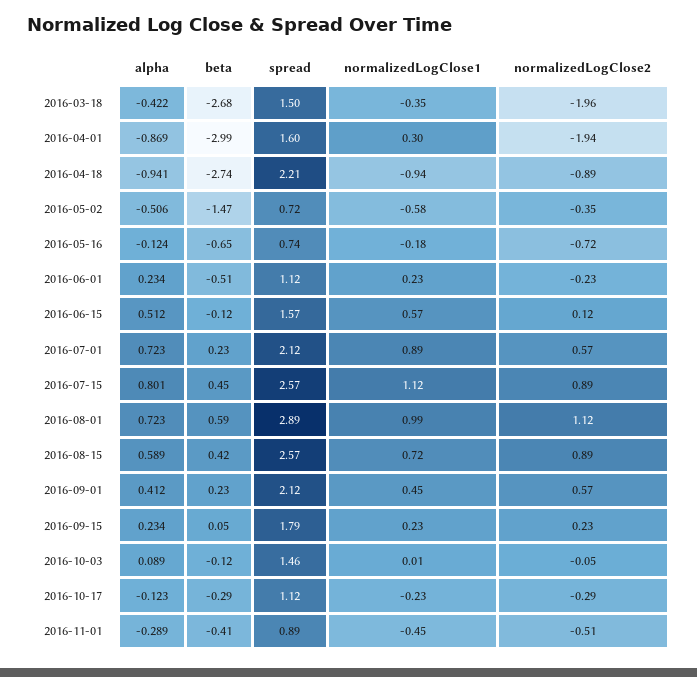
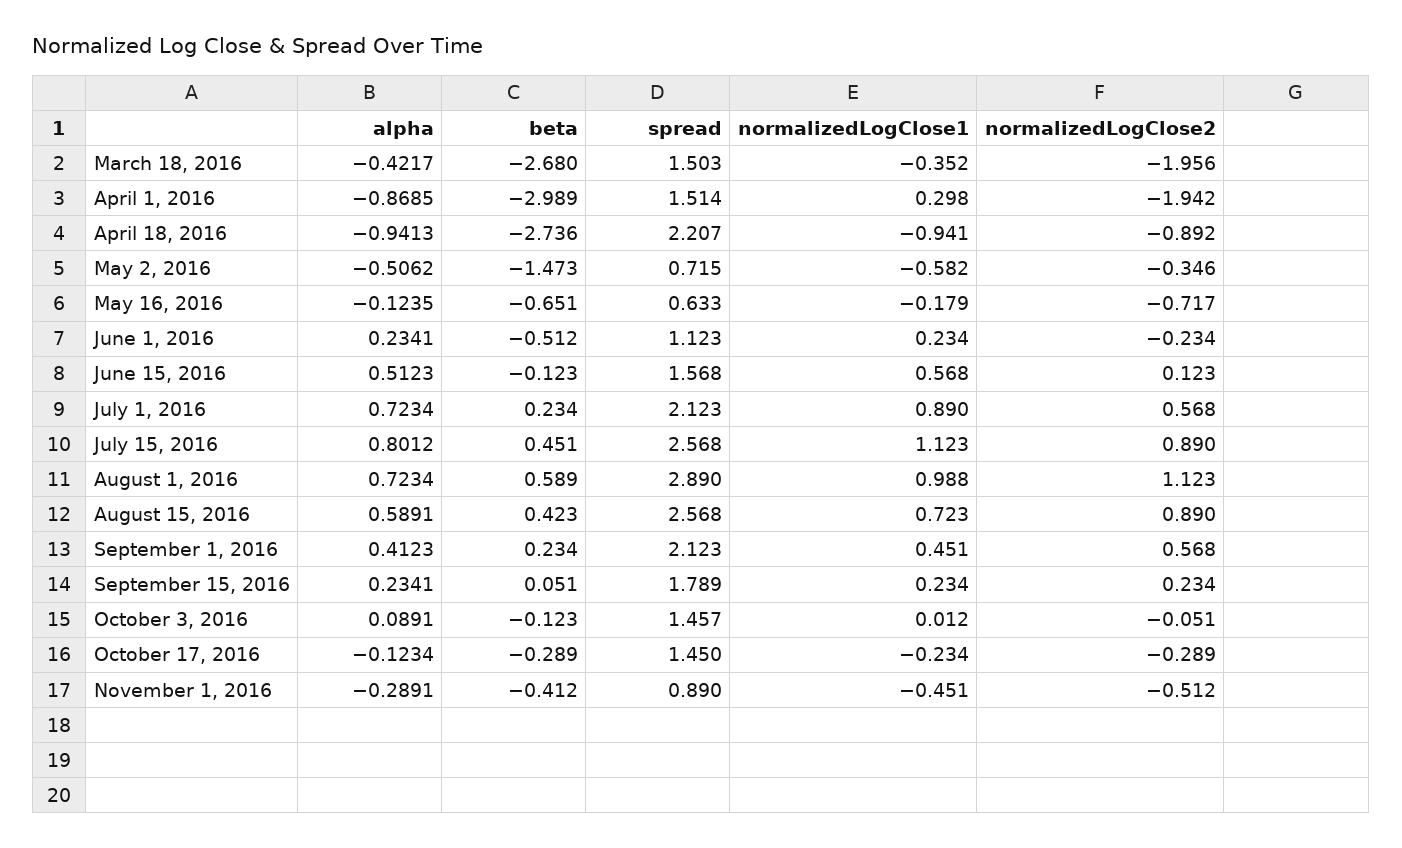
  {
    "alpha": {
      "2016-03-18": -0.4217,
      "2016-04-01": -0.8685,
      "2016-04-18": -0.9413,
      "2016-05-02": -0.5062,
      "2016-05-16": -0.1235,
      "2016-06-01": 0.2341,
      "2016-06-15": 0.5123,
      "2016-07-01": 0.7234,
      "2016-07-15": 0.8012,
      "2016-08-01": 0.7234,
      "2016-08-15": 0.5891,
      "2016-09-01": 0.4123,
      "2016-09-15": 0.2341,
      "2016-10-03": 0.0891,
      "2016-10-17": -0.1234,
      "2016-11-01": -0.2891
    },
    "beta": {
      "2016-03-18": -2.68,
      "2016-04-01": -2.989,
      "2016-04-18": -2.736,
      "2016-05-02": -1.473,
      "2016-05-16": -0.651,
      "2016-06-01": -0.512,
      "2016-06-15": -0.123,
      "2016-07-01": 0.234,
      "2016-07-15": 0.451,
      "2016-08-01": 0.589,
      "2016-08-15": 0.423,
      "2016-09-01": 0.234,
      "2016-09-15": 0.051,
      "2016-10-03": -0.123,
      "2016-10-17": -0.289,
      "2016-11-01": -0.412
    },
    "spread": {
      "2016-03-18": 1.503,
-     "2016-04-01": 1.6,
+     "2016-04-01": 1.514,
      "2016-04-18": 2.207,
      "2016-05-02": 0.715,
-     "2016-05-16": 0.74,
+     "2016-05-16": 0.633,
      "2016-06-01": 1.123,
      "2016-06-15": 1.568,
      "2016-07-01": 2.123,
      "2016-07-15": 2.568,
      "2016-08-01": 2.89,
      "2016-08-15": 2.568,
      "2016-09-01": 2.123,
      "2016-09-15": 1.789,
      "2016-10-03": 1.457,
-     "2016-10-17": 1.12,
+     "2016-10-17": 1.45,
      "2016-11-01": 0.89
    },
    "normalizedLogClose1": {
      "2016-03-18": -0.352,
      "2016-04-01": 0.298,
      "2016-04-18": -0.941,
      "2016-05-02": -0.582,
      "2016-05-16": -0.179,
      "2016-06-01": 0.234,
      "2016-06-15": 0.568,
      "2016-07-01": 0.89,
      "2016-07-15": 1.123,
      "2016-08-01": 0.988,
      "2016-08-15": 0.723,
      "2016-09-01": 0.451,
      "2016-09-15": 0.234,
      "2016-10-03": 0.012,
      "2016-10-17": -0.234,
      "2016-11-01": -0.451
    },
    "normalizedLogClose2": {
      "2016-03-18": -1.956,
      "2016-04-01": -1.942,
      "2016-04-18": -0.892,
      "2016-05-02": -0.346,
      "2016-05-16": -0.717,
      "2016-06-01": -0.234,
      "2016-06-15": 0.123,
      "2016-07-01": 0.568,
      "2016-07-15": 0.89,
      "2016-08-01": 1.123,
      "2016-08-15": 0.89,
      "2016-09-01": 0.568,
      "2016-09-15": 0.234,
      "2016-10-03": -0.051,
      "2016-10-17": -0.289,
      "2016-11-01": -0.512
    }
  }

